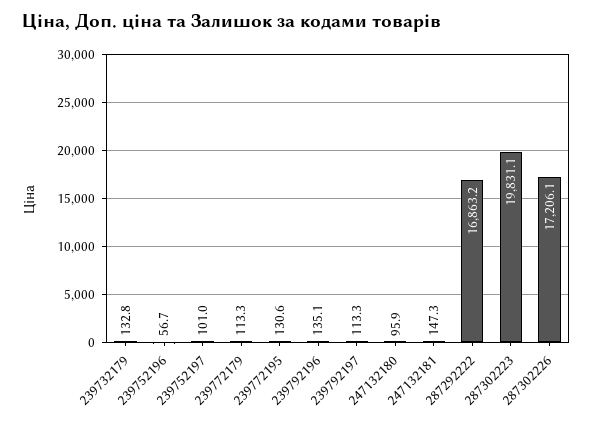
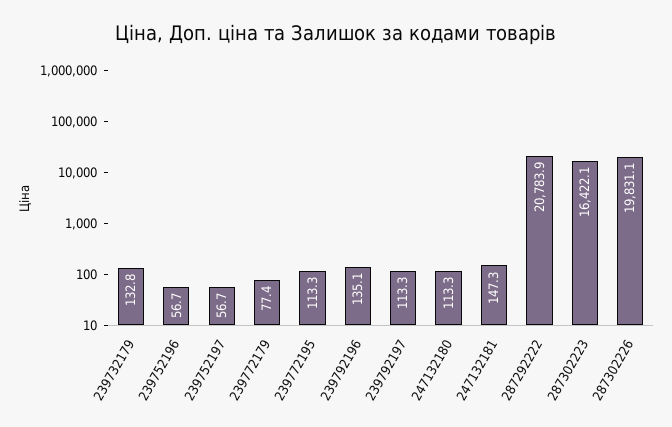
  {
    "239732179": 132.8,
    "239752196": 56.7,
-   "239752197": 101,
+   "239752197": 56.7,
-   "239772179": 113.3,
+   "239772179": 77.4,
-   "239772195": 130.6,
+   "239772195": 113.3,
    "239792196": 135.1,
    "239792197": 113.3,
-   "247132180": 95.9,
+   "247132180": 113.3,
    "247132181": 147.3,
-   "287292222": 16863.2,
+   "287292222": 20783.9,
-   "287302223": 19831.1,
+   "287302223": 16422.1,
-   "287302226": 17206.1
+   "287302226": 19831.1
  }

